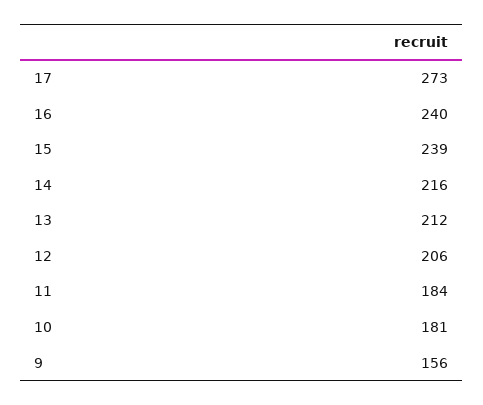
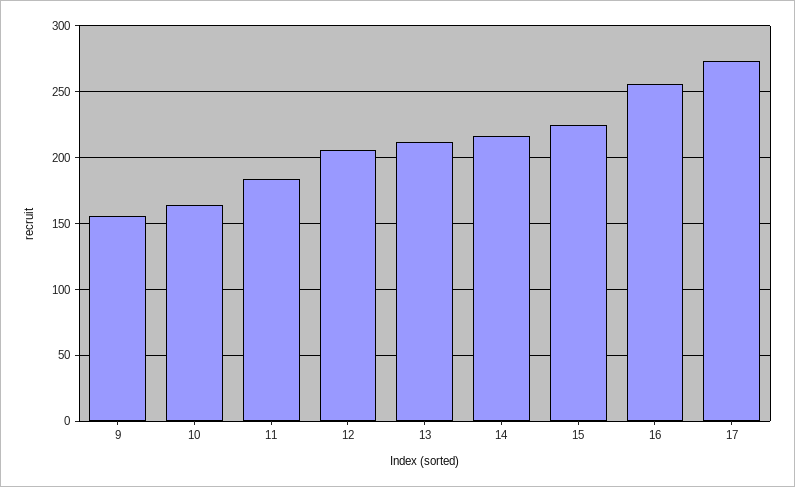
  {
    "17": 273,
-   "16": 240,
+   "16": 255,
-   "15": 239,
+   "15": 225,
    "14": 216,
    "13": 212,
    "12": 206,
    "11": 184,
-   "10": 181,
+   "10": 165,
    "9": 156
  }

